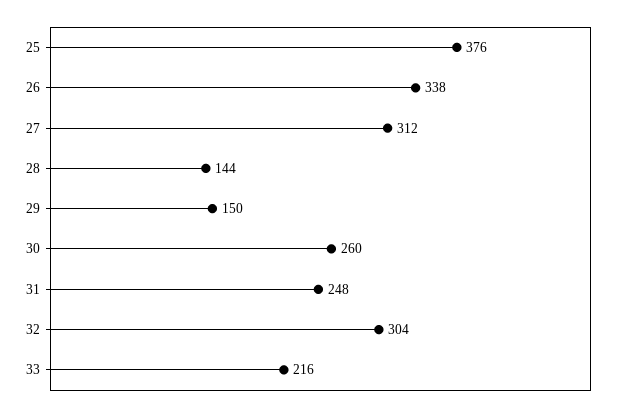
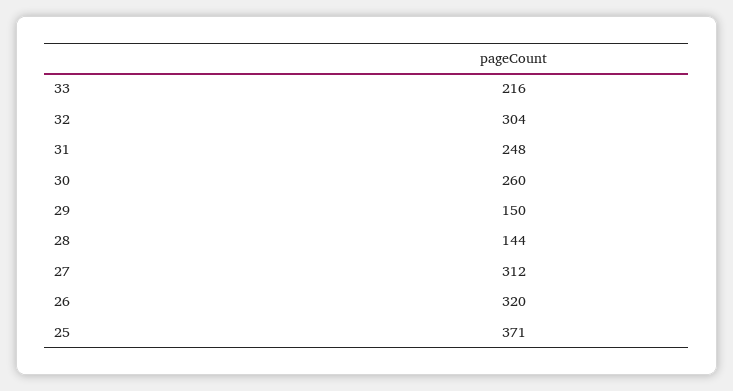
  {
-   "25": 376,
+   "25": 371,
-   "26": 338,
+   "26": 320,
    "27": 312,
    "28": 144,
    "29": 150,
    "30": 260,
    "31": 248,
    "32": 304,
    "33": 216
  }

